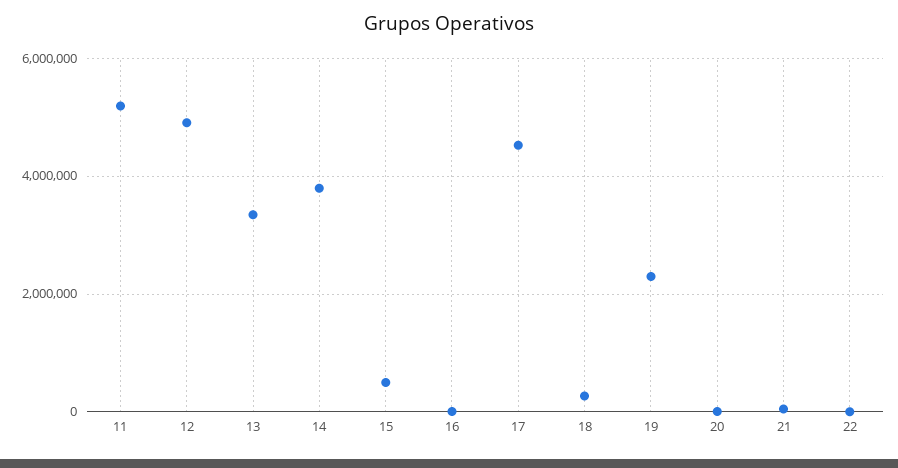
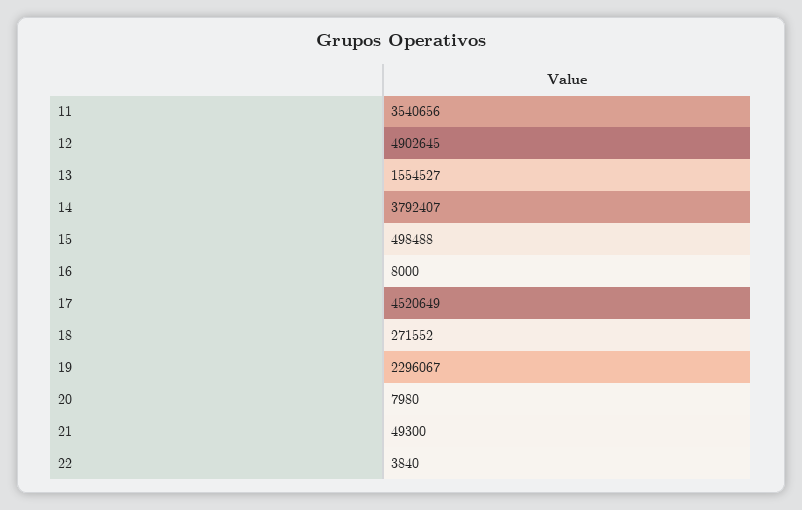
  {
-   "11": 5200000,
+   "11": 3540656,
    "12": 4902645,
-   "13": 3400000,
+   "13": 1554527,
    "14": 3792407,
    "15": 498488,
    "16": 8000,
    "17": 4520649,
    "18": 271552,
    "19": 2296067,
    "20": 7980,
    "21": 49300,
    "22": 3840
  }

